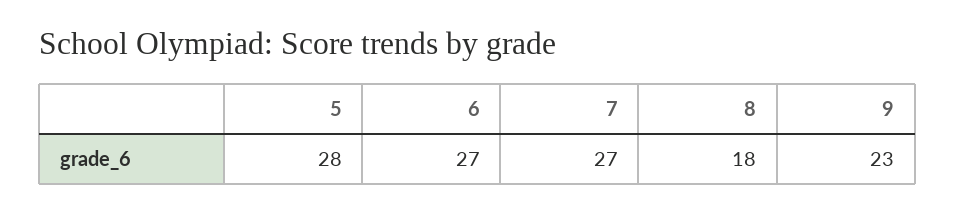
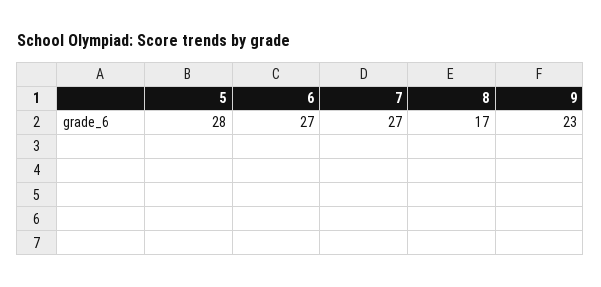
  {
    "5": 28,
    "6": 27,
    "7": 27,
-   "8": 18,
+   "8": 17,
    "9": 23
  }

